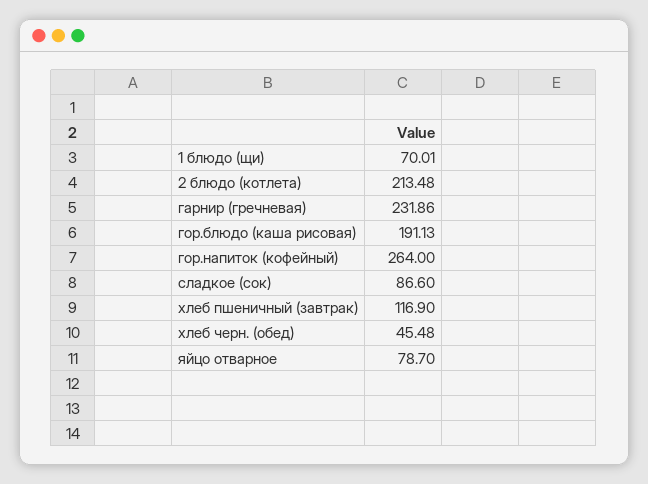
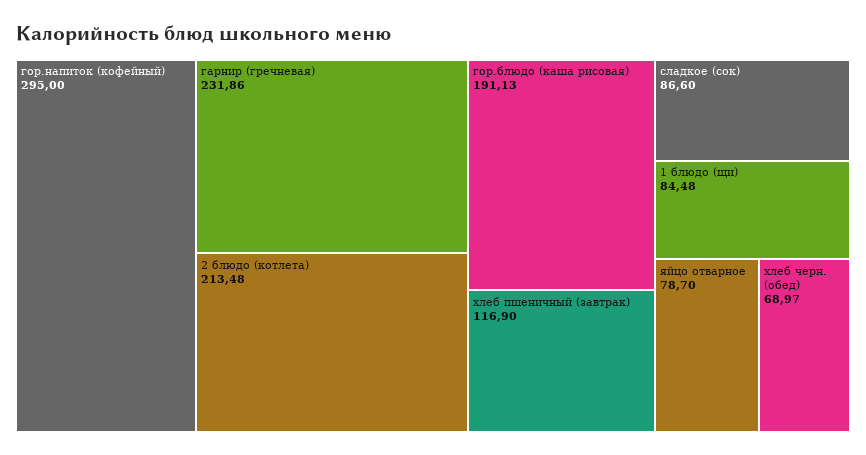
  {
-   "1 блюдо (щи)": 70.01,
+   "1 блюдо (щи)": 84.48,
    "2 блюдо (котлета)": 213.48,
    "гарнир (гречневая)": 231.86,
    "гор.блюдо (каша рисовая)": 191.13,
-   "гор.напиток (кофейный)": 264,
+   "гор.напиток (кофейный)": 295,
    "сладкое (сок)": 86.6,
    "хлеб пшеничный (завтрак)": 116.9,
-   "хлеб черн. (обед)": 45.48,
+   "хлеб черн. (обед)": 68.97,
    "яйцо отварное": 78.7
  }

